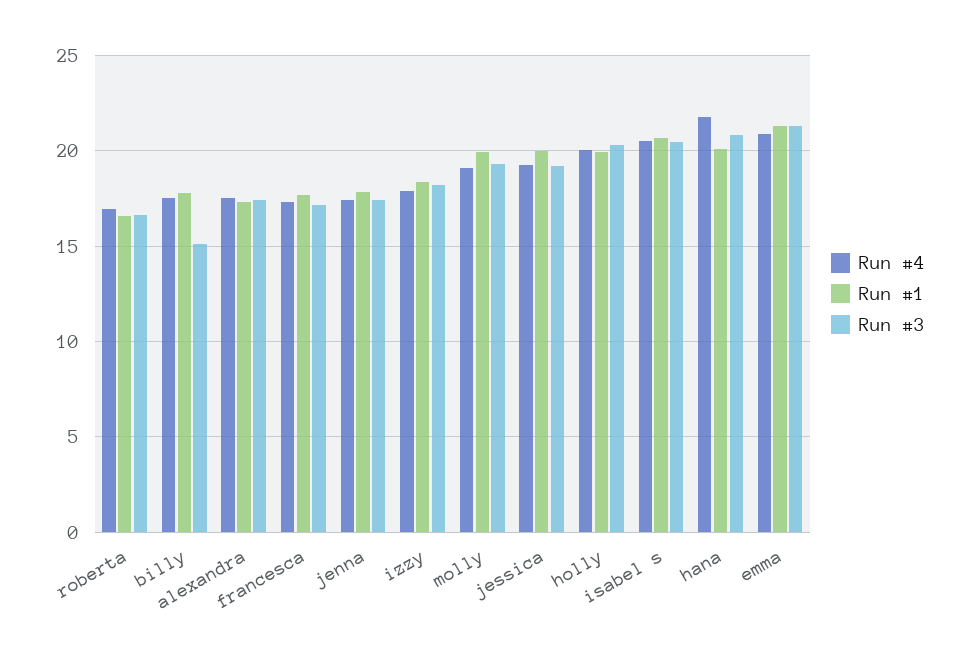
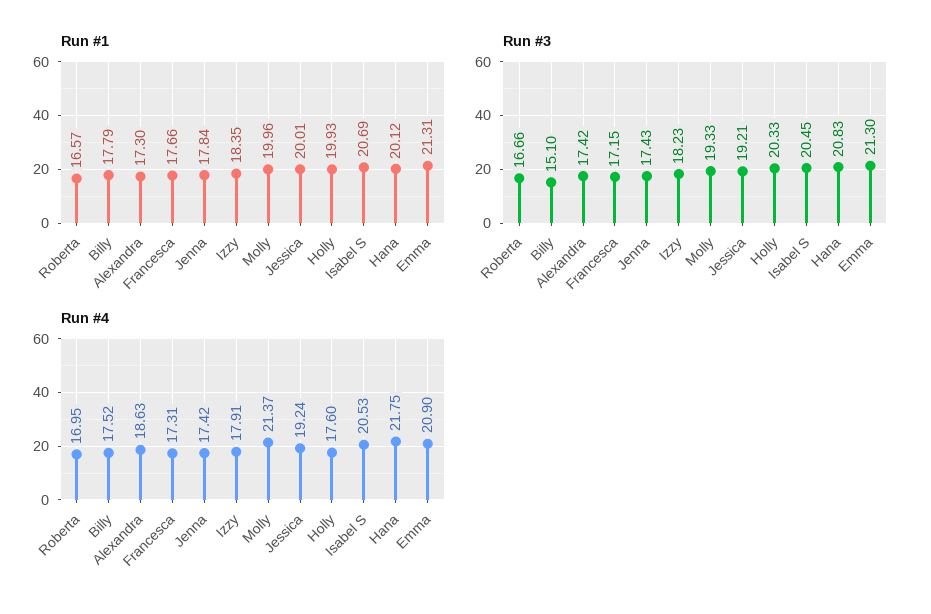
  {
    "Run #4": {
      "roberta": 16.95,
      "billy": 17.52,
-     "alexandra": 17.5,
+     "alexandra": 18.63,
      "francesca": 17.31,
      "jenna": 17.42,
      "izzy": 17.91,
-     "molly": 19,
+     "molly": 21.37,
      "jessica": 19.24,
-     "holly": 20,
+     "holly": 17.6,
      "isabel s": 20.53,
      "hana": 21.75,
      "emma": 20.9
    },
    "Run #1": {
      "roberta": 16.57,
      "billy": 17.79,
      "alexandra": 17.3,
      "francesca": 17.66,
      "jenna": 17.84,
      "izzy": 18.35,
      "molly": 19.96,
      "jessica": 20.01,
      "holly": 19.93,
      "isabel s": 20.69,
      "hana": 20.12,
      "emma": 21.31
    },
    "Run #3": {
      "roberta": 16.66,
      "billy": 15.1,
      "alexandra": 17.42,
      "francesca": 17.15,
      "jenna": 17.43,
      "izzy": 18.23,
      "molly": 19.33,
      "jessica": 19.21,
      "holly": 20.33,
      "isabel s": 20.45,
      "hana": 20.83,
      "emma": 21.3
    }
  }

